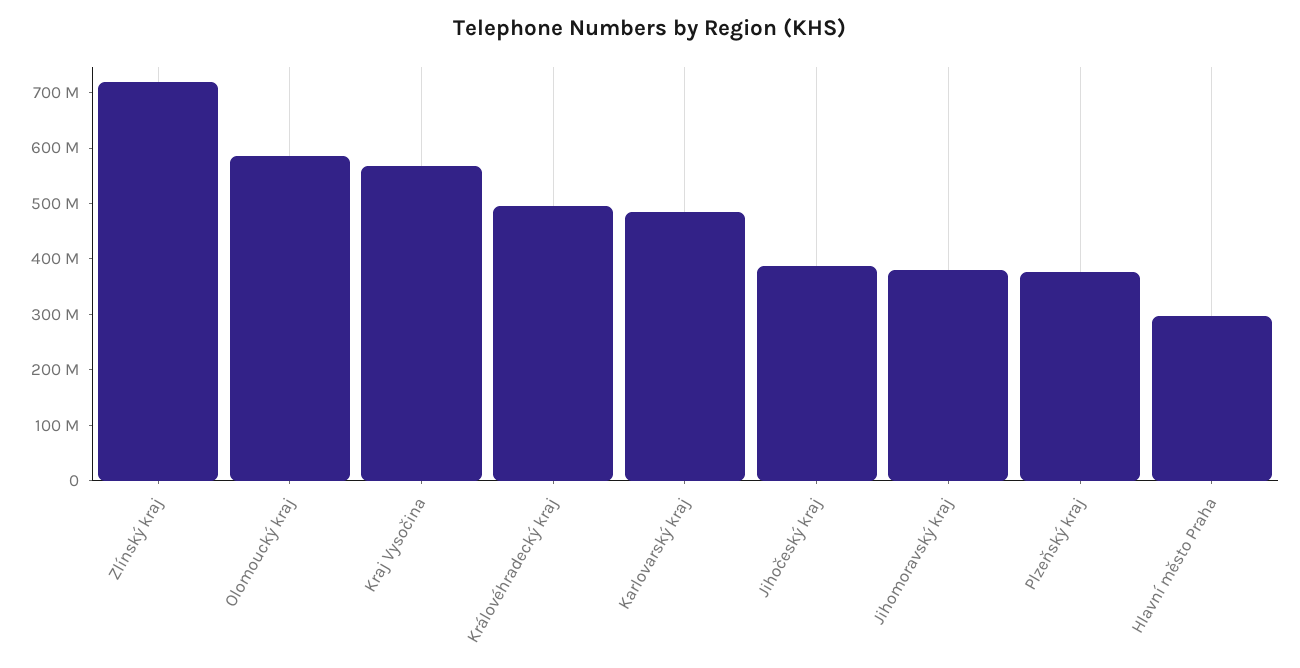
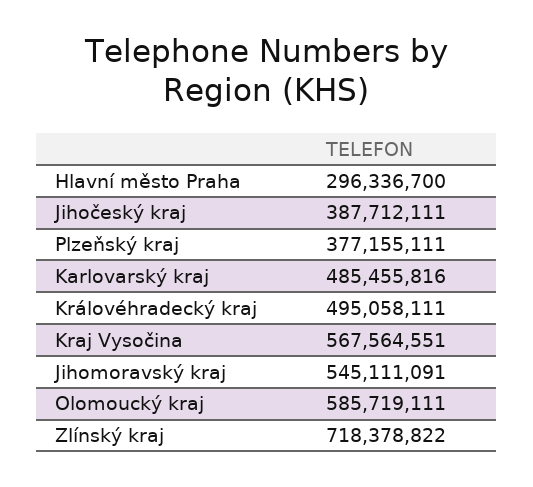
  {
    "Zlínský kraj": 718378822,
    "Olomoucký kraj": 585719111,
    "Kraj Vysočina": 567564551,
    "Královéhradecký kraj": 495058111,
    "Karlovarský kraj": 485455816,
    "Jihočeský kraj": 387712111,
-   "Jihomoravský kraj": 380000000,
+   "Jihomoravský kraj": 545111091,
    "Plzeňský kraj": 377155111,
    "Hlavní město Praha": 296336700
  }

